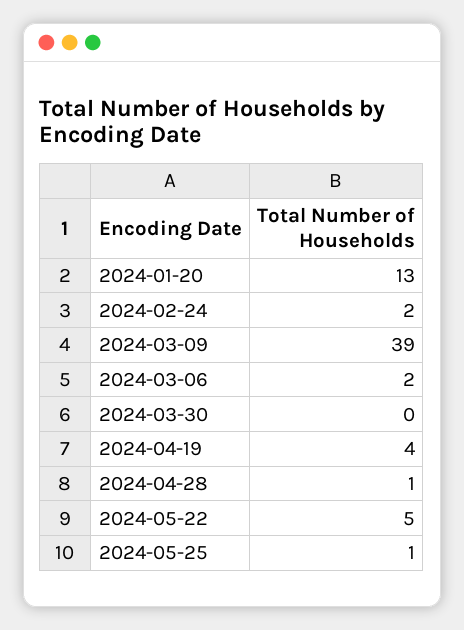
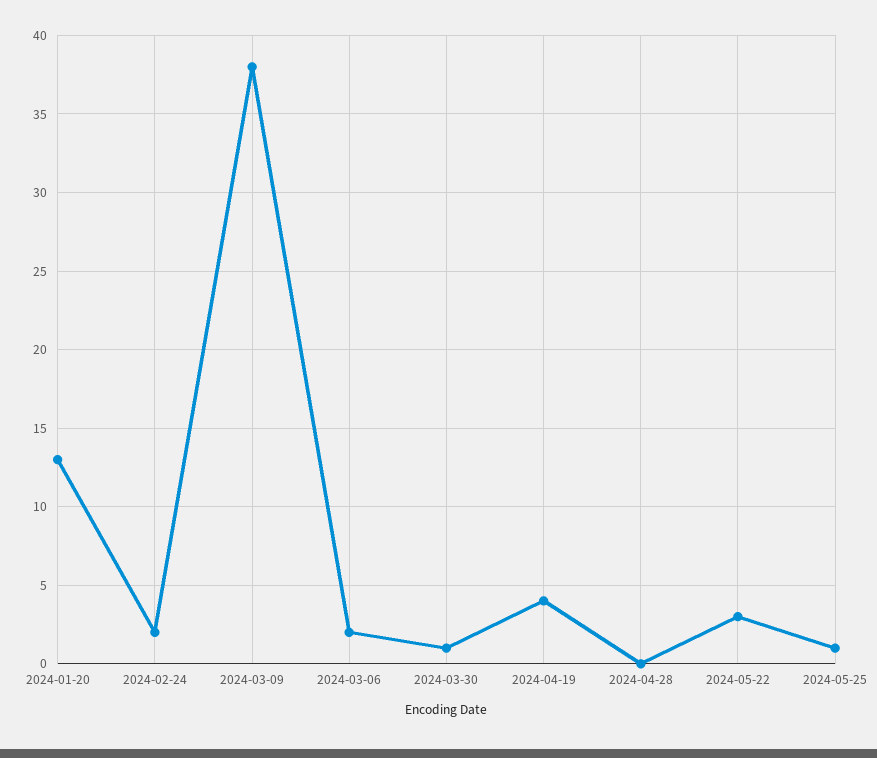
  {
    "2024-01-20": 13,
    "2024-02-24": 2,
-   "2024-03-09": 39,
+   "2024-03-09": 38,
    "2024-03-06": 2,
-   "2024-03-30": 0,
+   "2024-03-30": 1,
    "2024-04-19": 4,
-   "2024-04-28": 1,
+   "2024-04-28": 0,
-   "2024-05-22": 5,
+   "2024-05-22": 3,
    "2024-05-25": 1
  }

